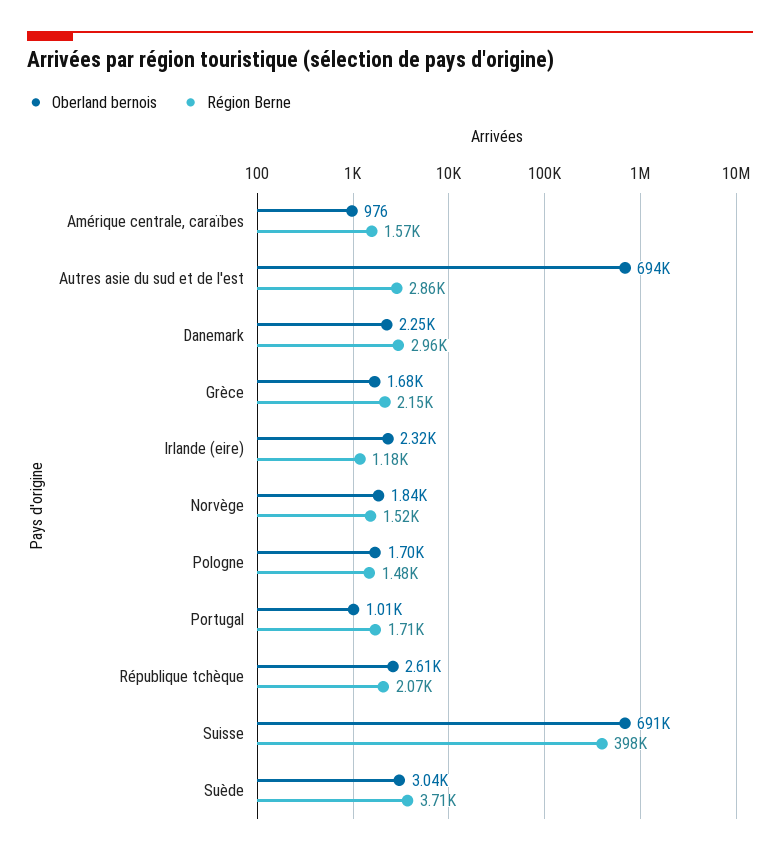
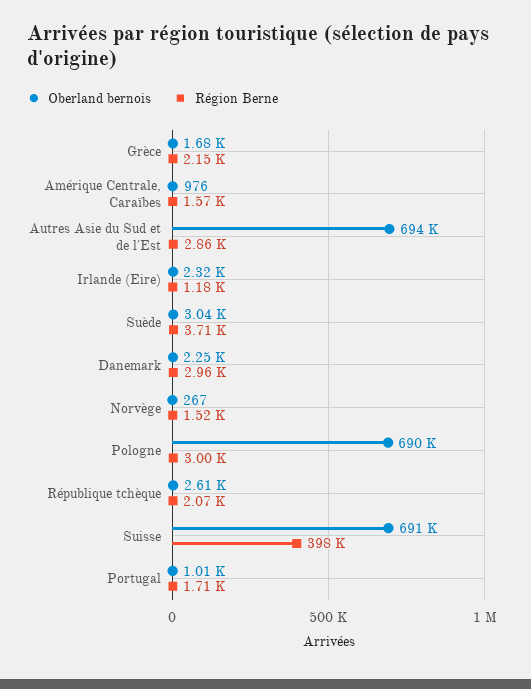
  {
    "Oberland bernois": {
      "Amérique centrale, caraïbes": 976,
      "Autres asie du sud et de l'est": 694000,
      "Danemark": 2250,
      "Grèce": 1680,
      "Irlande (eire)": 2320,
-     "Norvège": 1840,
+     "Norvège": 267,
-     "Pologne": 1700,
+     "Pologne": 690000,
      "Portugal": 1010,
      "République tchèque": 2610,
      "Suisse": 691000,
      "Suède": 3040
    },
    "Région Berne": {
      "Amérique centrale, caraïbes": 1570,
      "Autres asie du sud et de l'est": 2860,
      "Danemark": 2960,
      "Grèce": 2150,
      "Irlande (eire)": 1180,
      "Norvège": 1520,
-     "Pologne": 1480,
+     "Pologne": 3000,
      "Portugal": 1710,
      "République tchèque": 2070,
      "Suisse": 398000,
      "Suède": 3710
    }
  }

